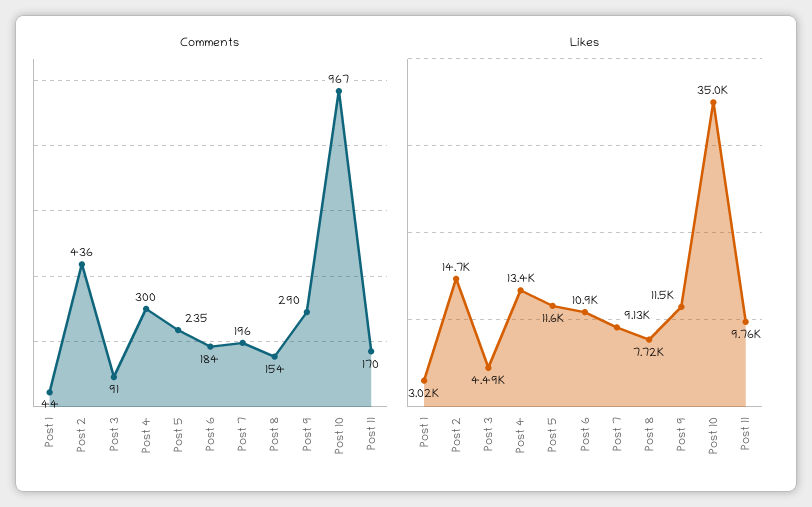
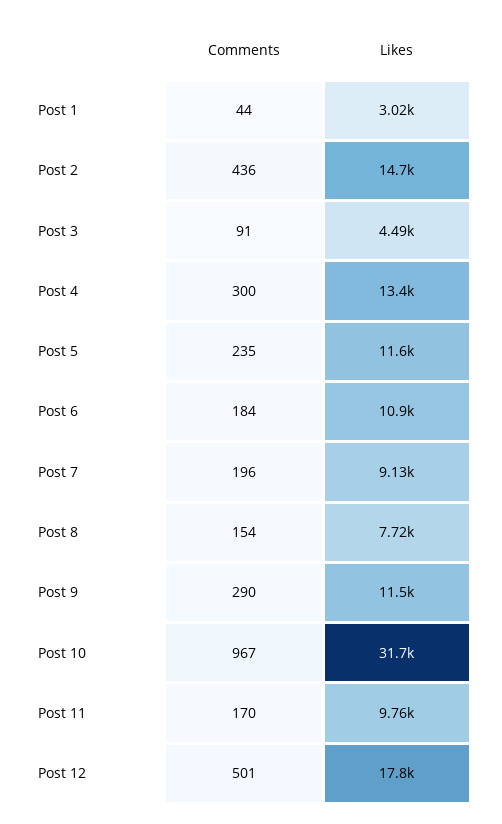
  {
    "Comments": {
      "Post 1": 44,
      "Post 2": 436,
      "Post 3": 91,
      "Post 4": 300,
      "Post 5": 235,
      "Post 6": 184,
      "Post 7": 196,
      "Post 8": 154,
      "Post 9": 290,
      "Post 10": 967,
-     "Post 11": 170
+     "Post 11": 170,
+     "Post 12": 501
    },
    "Likes": {
      "Post 1": 3020,
      "Post 2": 14700,
      "Post 3": 4490,
      "Post 4": 13400,
      "Post 5": 11600,
      "Post 6": 10900,
      "Post 7": 9130,
      "Post 8": 7720,
      "Post 9": 11500,
-     "Post 10": 35000,
+     "Post 10": 31700,
-     "Post 11": 9760
+     "Post 11": 9760,
+     "Post 12": 17800
    }
  }

